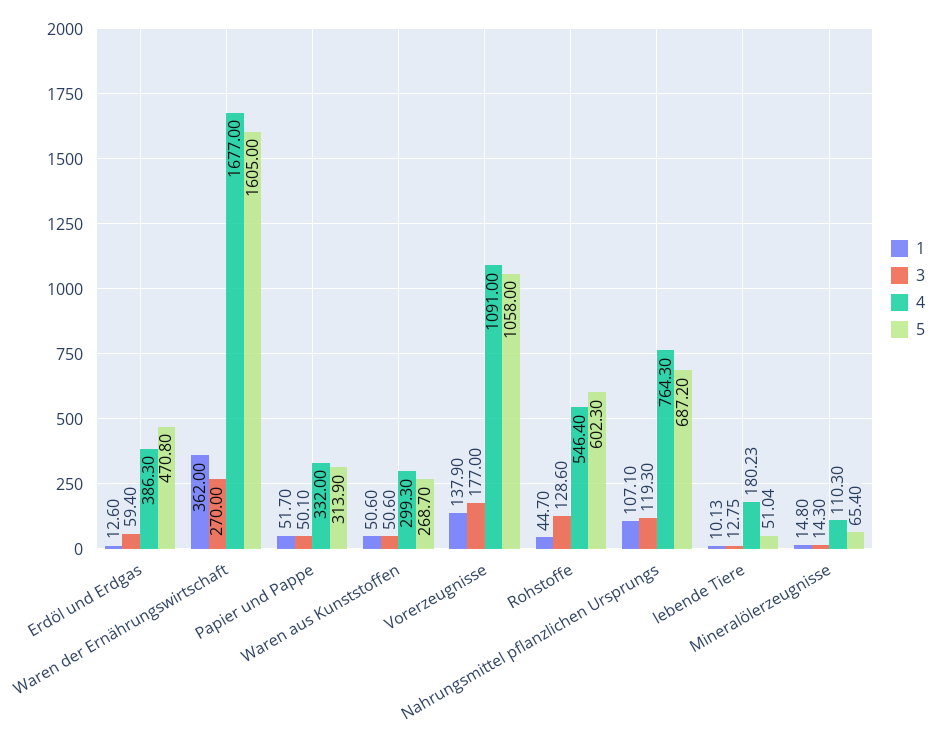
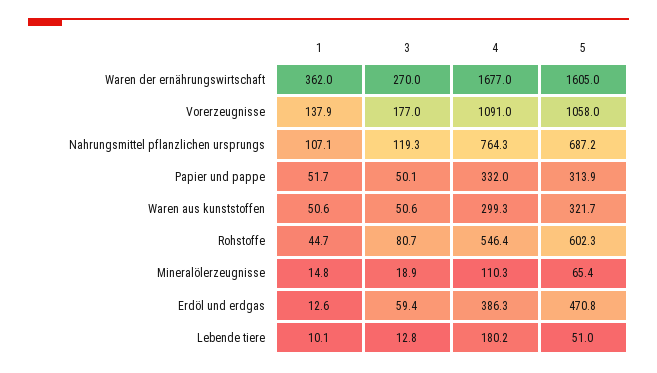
  {
    "1": {
      "Erdöl und Erdgas": 12.6,
      "Waren der Ernährungswirtschaft": 362,
      "Papier und Pappe": 51.7,
      "Waren aus Kunststoffen": 50.6,
      "Vorerzeugnisse": 137.9,
      "Rohstoffe": 44.7,
      "Nahrungsmittel pflanzlichen Ursprungs": 107.1,
      "lebende Tiere": 10.13,
      "Mineralölerzeugnisse": 14.8
    },
    "3": {
      "Erdöl und Erdgas": 59.4,
      "Waren der Ernährungswirtschaft": 270,
      "Papier und Pappe": 50.1,
      "Waren aus Kunststoffen": 50.6,
      "Vorerzeugnisse": 177,
-     "Rohstoffe": 128.6,
+     "Rohstoffe": 80.7,
      "Nahrungsmittel pflanzlichen Ursprungs": 119.3,
      "lebende Tiere": 12.75,
-     "Mineralölerzeugnisse": 14.3
+     "Mineralölerzeugnisse": 18.9
    },
    "4": {
      "Erdöl und Erdgas": 386.3,
      "Waren der Ernährungswirtschaft": 1677,
      "Papier und Pappe": 332,
      "Waren aus Kunststoffen": 299.3,
      "Vorerzeugnisse": 1091,
      "Rohstoffe": 546.4,
      "Nahrungsmittel pflanzlichen Ursprungs": 764.3,
      "lebende Tiere": 180.23,
      "Mineralölerzeugnisse": 110.3
    },
    "5": {
      "Erdöl und Erdgas": 470.8,
      "Waren der Ernährungswirtschaft": 1605,
      "Papier und Pappe": 313.9,
-     "Waren aus Kunststoffen": 268.7,
+     "Waren aus Kunststoffen": 321.7,
      "Vorerzeugnisse": 1058,
      "Rohstoffe": 602.3,
      "Nahrungsmittel pflanzlichen Ursprungs": 687.2,
      "lebende Tiere": 51.04,
      "Mineralölerzeugnisse": 65.4
    }
  }

